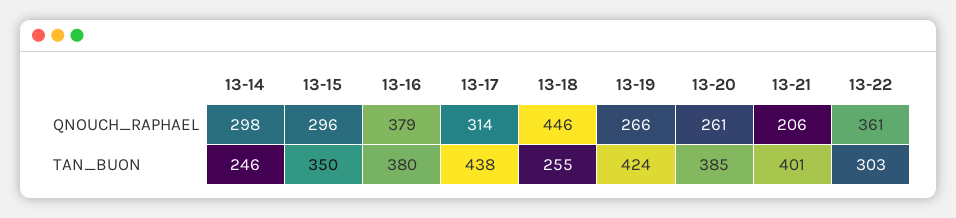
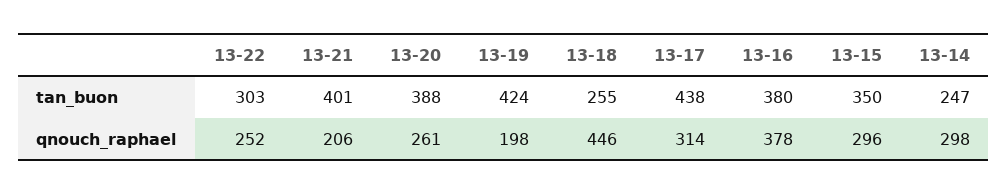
  {
    "13-14": {
      "QNOUCH_RAPHAEL": 298,
-     "TAN_BUON": 246
+     "TAN_BUON": 247
    },
    "13-15": {
      "QNOUCH_RAPHAEL": 296,
      "TAN_BUON": 350
    },
    "13-16": {
-     "QNOUCH_RAPHAEL": 379,
+     "QNOUCH_RAPHAEL": 378,
      "TAN_BUON": 380
    },
    "13-17": {
      "QNOUCH_RAPHAEL": 314,
      "TAN_BUON": 438
    },
    "13-18": {
      "QNOUCH_RAPHAEL": 446,
      "TAN_BUON": 255
    },
    "13-19": {
-     "QNOUCH_RAPHAEL": 266,
+     "QNOUCH_RAPHAEL": 198,
      "TAN_BUON": 424
    },
    "13-20": {
      "QNOUCH_RAPHAEL": 261,
-     "TAN_BUON": 385
+     "TAN_BUON": 388
    },
    "13-21": {
      "QNOUCH_RAPHAEL": 206,
      "TAN_BUON": 401
    },
    "13-22": {
-     "QNOUCH_RAPHAEL": 361,
+     "QNOUCH_RAPHAEL": 252,
      "TAN_BUON": 303
    }
  }

